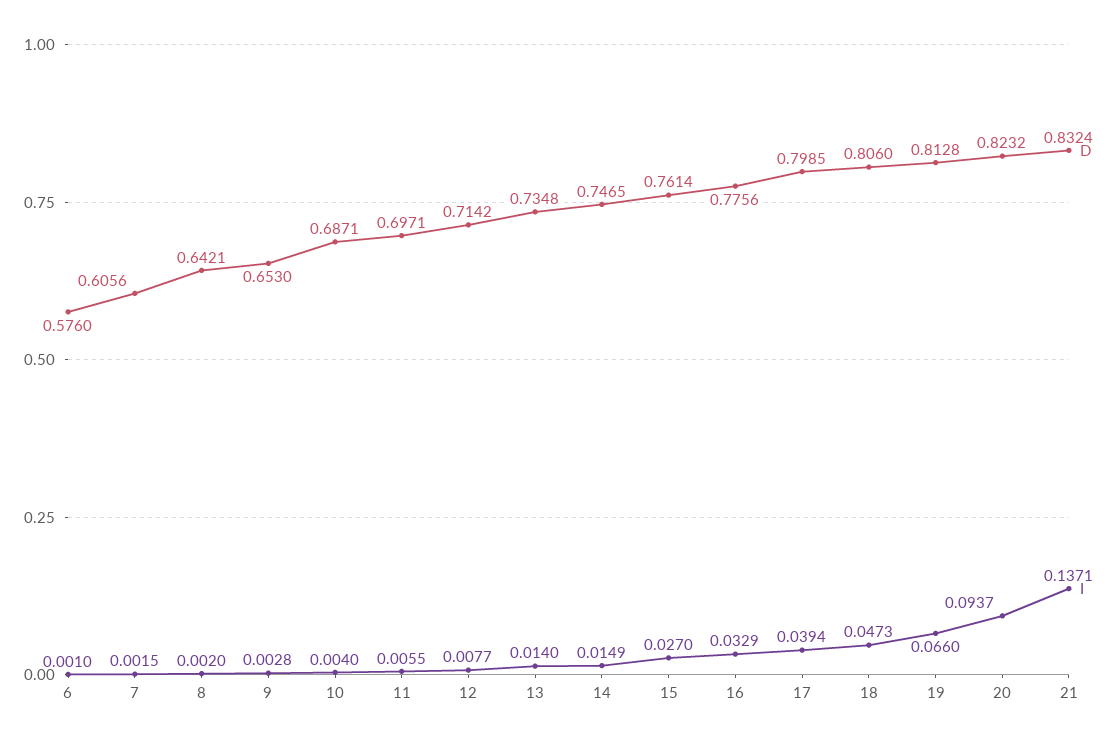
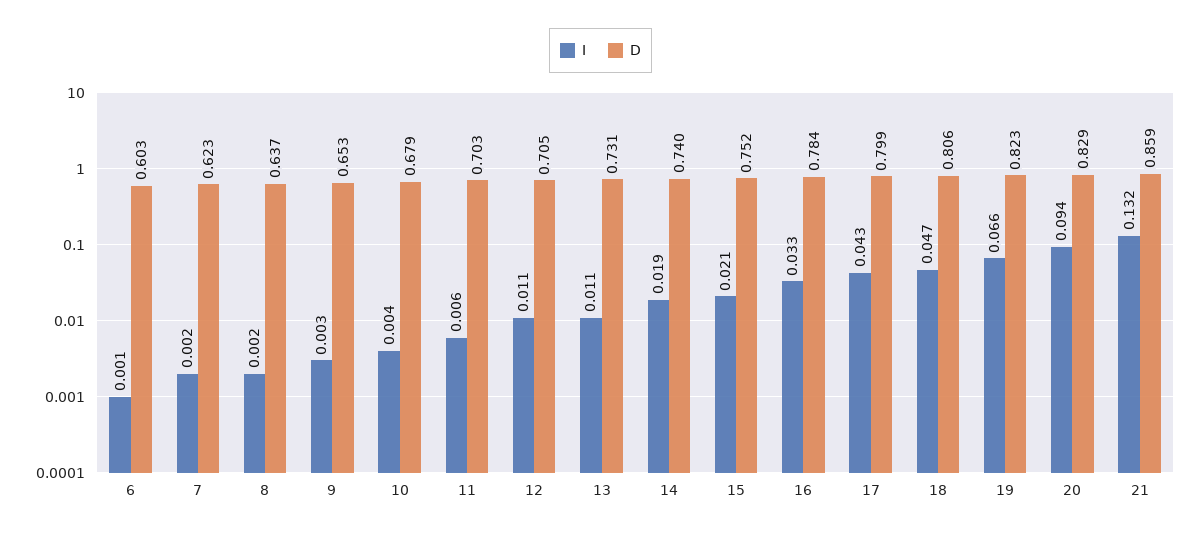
  {
    "D": {
-     "6": 0.576,
+     "6": 0.603,
-     "7": 0.6056,
+     "7": 0.623,
-     "8": 0.6421,
+     "8": 0.637,
      "9": 0.653,
-     "10": 0.6871,
+     "10": 0.679,
-     "11": 0.6971,
+     "11": 0.703,
-     "12": 0.7142,
+     "12": 0.705,
-     "13": 0.7348,
+     "13": 0.731,
-     "14": 0.7465,
+     "14": 0.74,
-     "15": 0.7614,
+     "15": 0.752,
-     "16": 0.7756,
+     "16": 0.784,
      "17": 0.7985,
      "18": 0.806,
-     "19": 0.8128,
+     "19": 0.823,
-     "20": 0.8232,
+     "20": 0.829,
-     "21": 0.8324
+     "21": 0.859
    },
    "I": {
      "6": 0.001,
      "7": 0.0015,
      "8": 0.002,
      "9": 0.0028,
      "10": 0.004,
      "11": 0.0055,
-     "12": 0.0077,
+     "12": 0.011,
-     "13": 0.014,
+     "13": 0.011,
-     "14": 0.0149,
+     "14": 0.019,
-     "15": 0.027,
+     "15": 0.021,
      "16": 0.0329,
-     "17": 0.0394,
+     "17": 0.043,
      "18": 0.0473,
      "19": 0.066,
      "20": 0.0937,
-     "21": 0.1371
+     "21": 0.132
    }
  }

